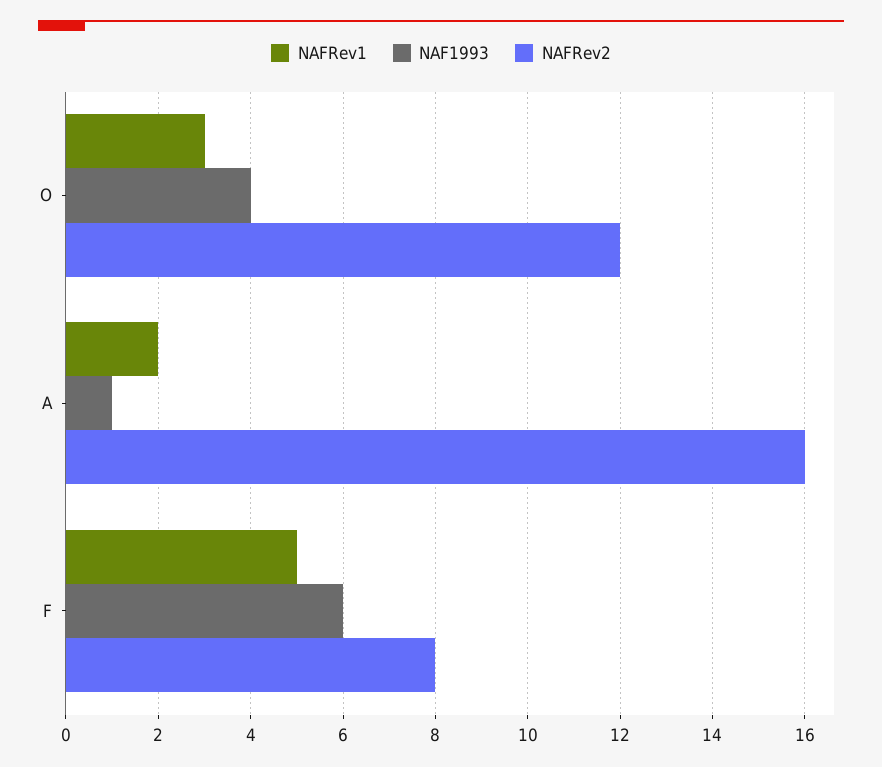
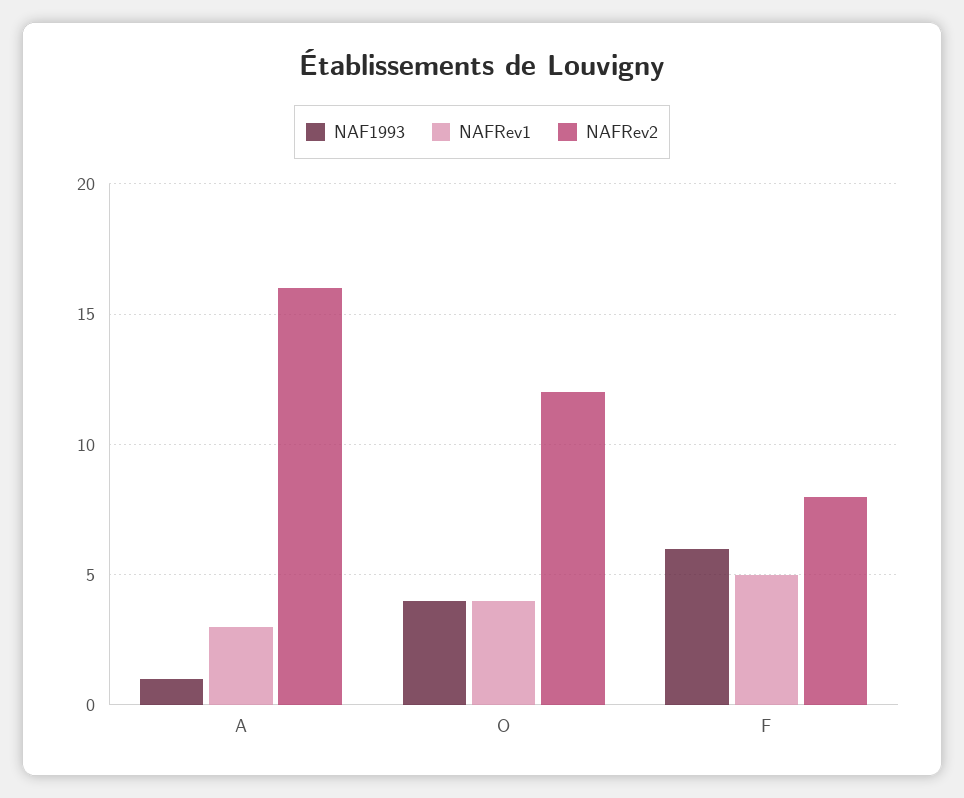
  {
    "NAFRev1": {
-     "O": 3,
+     "O": 4,
-     "A": 2,
+     "A": 3,
      "F": 5
    },
    "NAF1993": {
      "O": 4,
      "A": 1,
      "F": 6
    },
    "NAFRev2": {
      "O": 12,
      "A": 16,
      "F": 8
    }
  }

